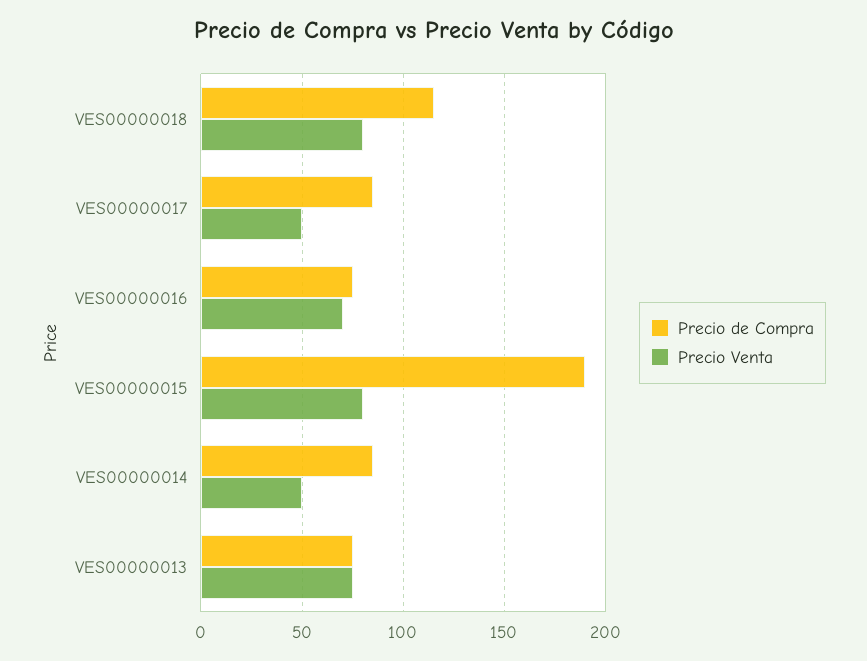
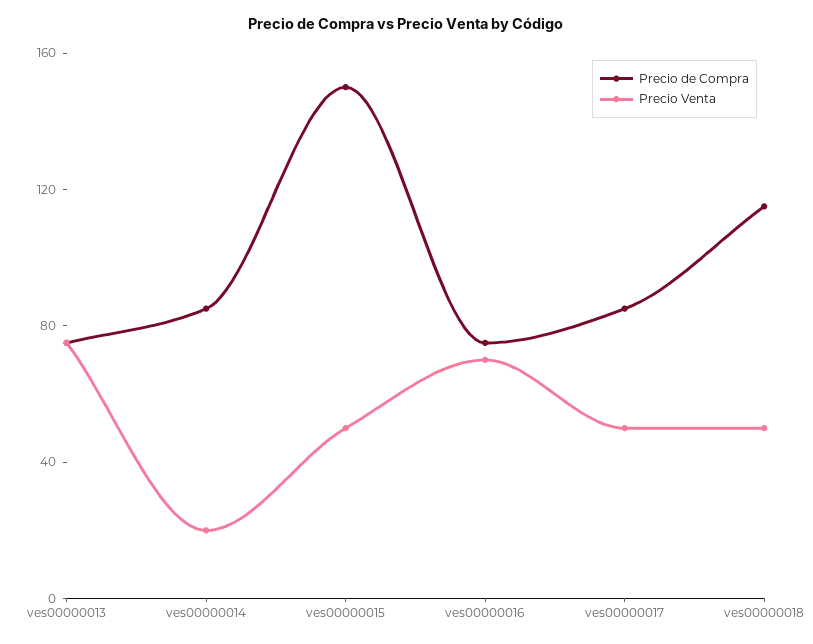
  {
    "Precio de Compra": {
      "VES00000018": 115,
      "VES00000017": 85,
      "VES00000016": 75,
-     "VES00000015": 190,
+     "VES00000015": 150,
      "VES00000014": 85,
      "VES00000013": 75
    },
    "Precio Venta": {
-     "VES00000018": 80,
+     "VES00000018": 50,
      "VES00000017": 50,
      "VES00000016": 70,
-     "VES00000015": 80,
+     "VES00000015": 50,
-     "VES00000014": 50,
+     "VES00000014": 20,
      "VES00000013": 75
    }
  }

